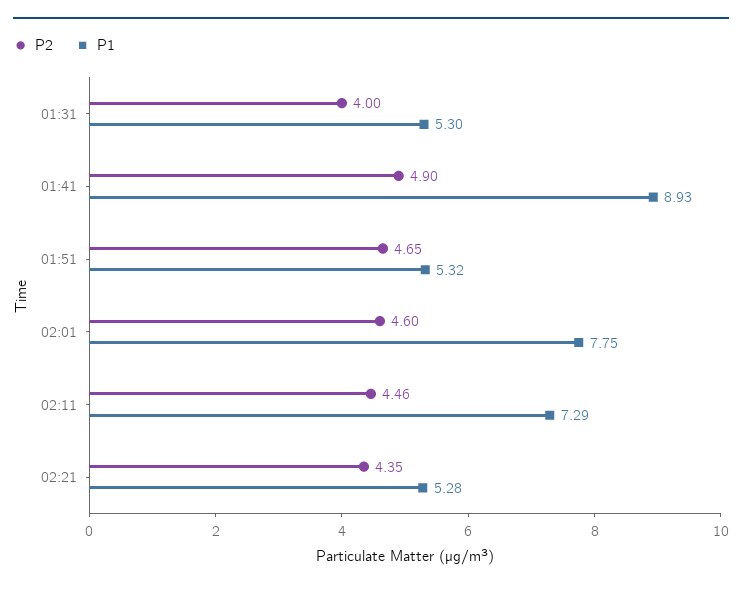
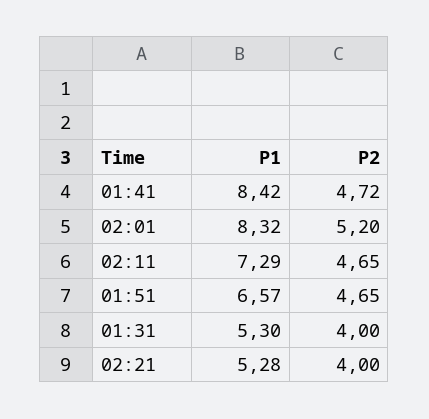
  {
    "P2": {
      "01:31": 4,
-     "01:41": 4.9,
+     "01:41": 4.72,
      "01:51": 4.65,
-     "02:01": 4.6,
+     "02:01": 5.2,
-     "02:11": 4.46,
+     "02:11": 4.65,
-     "02:21": 4.35
+     "02:21": 4
    },
    "P1": {
      "01:31": 5.3,
-     "01:41": 8.93,
+     "01:41": 8.42,
-     "01:51": 5.32,
+     "01:51": 6.57,
-     "02:01": 7.75,
+     "02:01": 8.32,
      "02:11": 7.29,
      "02:21": 5.28
    }
  }

